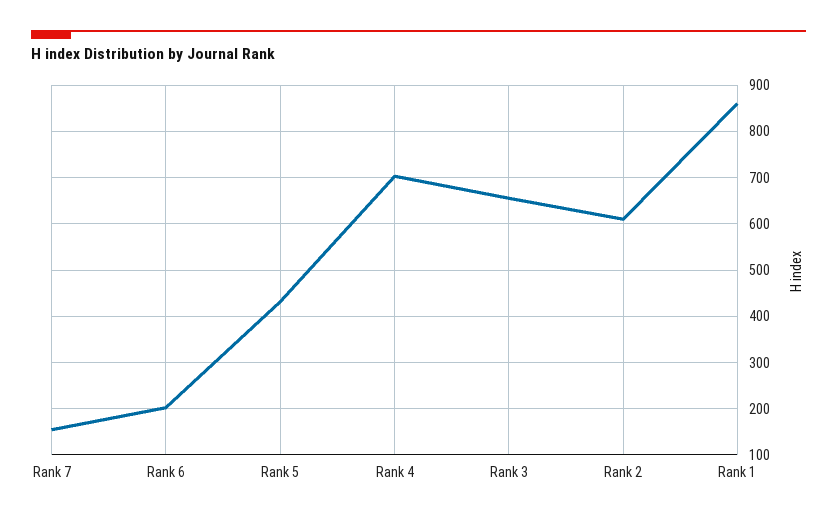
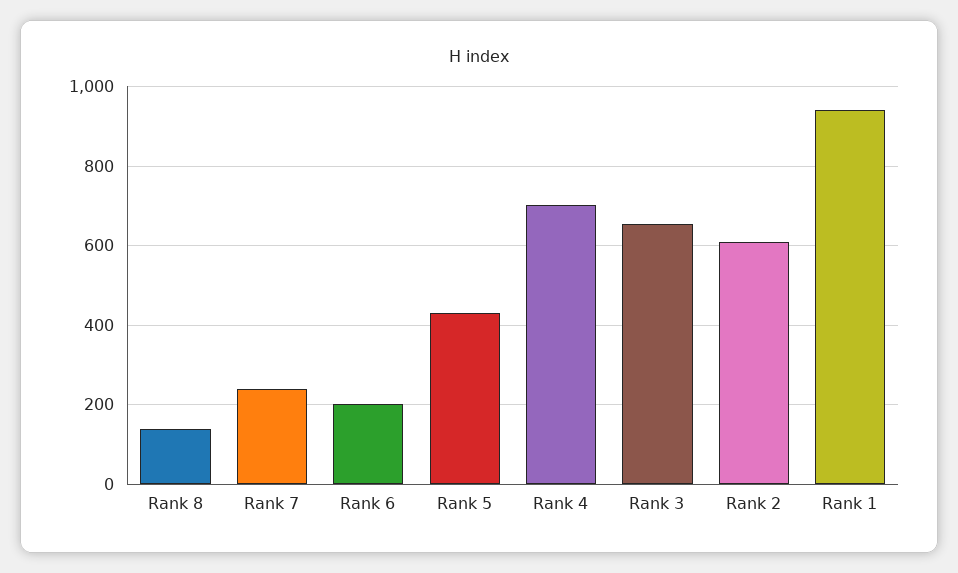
  {
-   "Rank 7": 160,
+   "Rank 7": 240,
    "Rank 6": 200,
    "Rank 5": 440,
    "Rank 4": 700,
    "Rank 3": 660,
    "Rank 2": 620,
-   "Rank 1": 860
+   "Rank 1": 940,
+   "Rank 8": 140
  }

